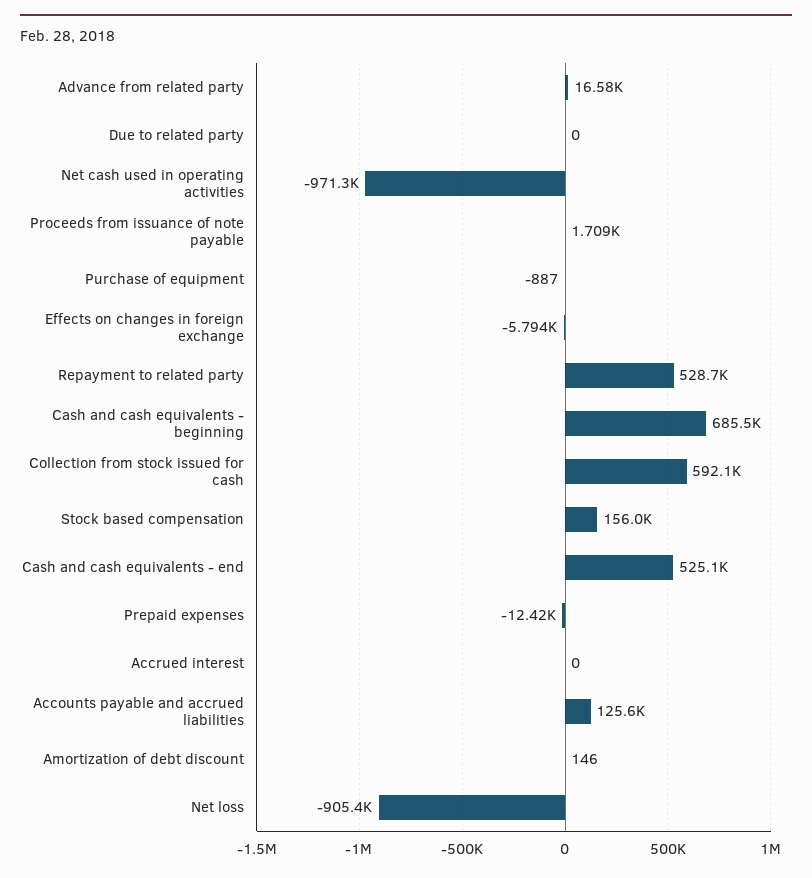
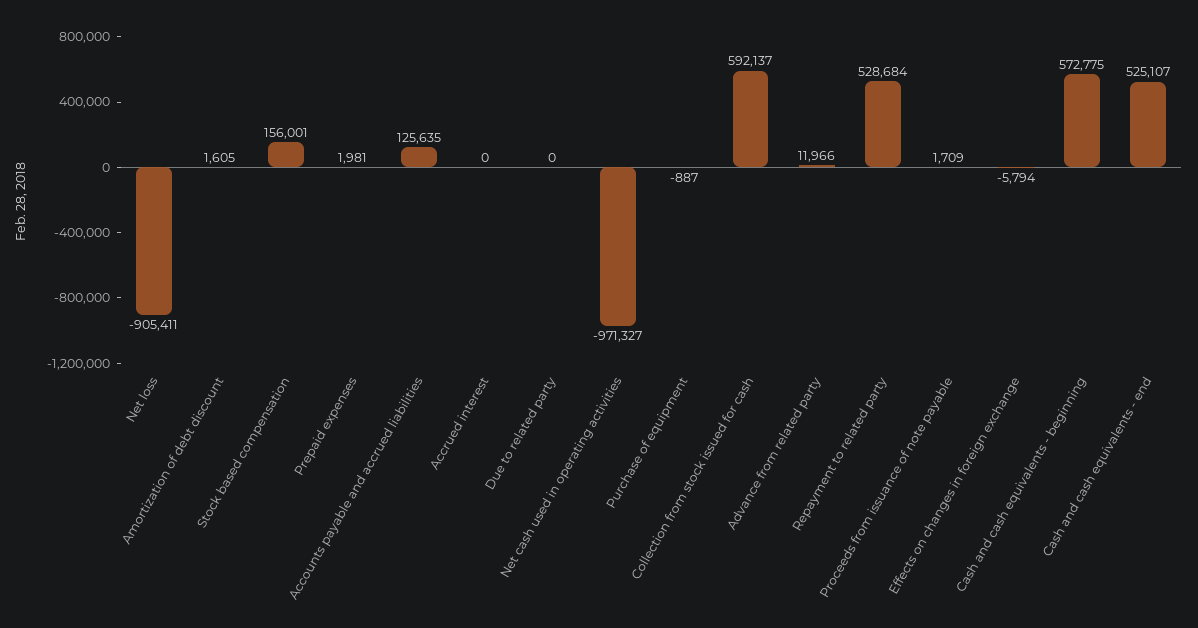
  {
-   "Advance from related party": 16580,
+   "Advance from related party": 11966,
    "Due to related party": 0,
    "Net cash used in operating activities": -971327,
    "Proceeds from issuance of note payable": 1709,
    "Purchase of equipment": -887,
    "Effects on changes in foreign exchange": -5794,
    "Repayment to related party": 528684,
-   "Cash and cash equivalents - beginning": 685500,
+   "Cash and cash equivalents - beginning": 572775,
    "Collection from stock issued for cash": 592137,
    "Stock based compensation": 156001,
    "Cash and cash equivalents - end": 525107,
-   "Prepaid expenses": -12420,
+   "Prepaid expenses": 1981,
    "Accrued interest": 0,
    "Accounts payable and accrued liabilities": 125635,
-   "Amortization of debt discount": 146,
+   "Amortization of debt discount": 1605,
    "Net loss": -905411
  }

